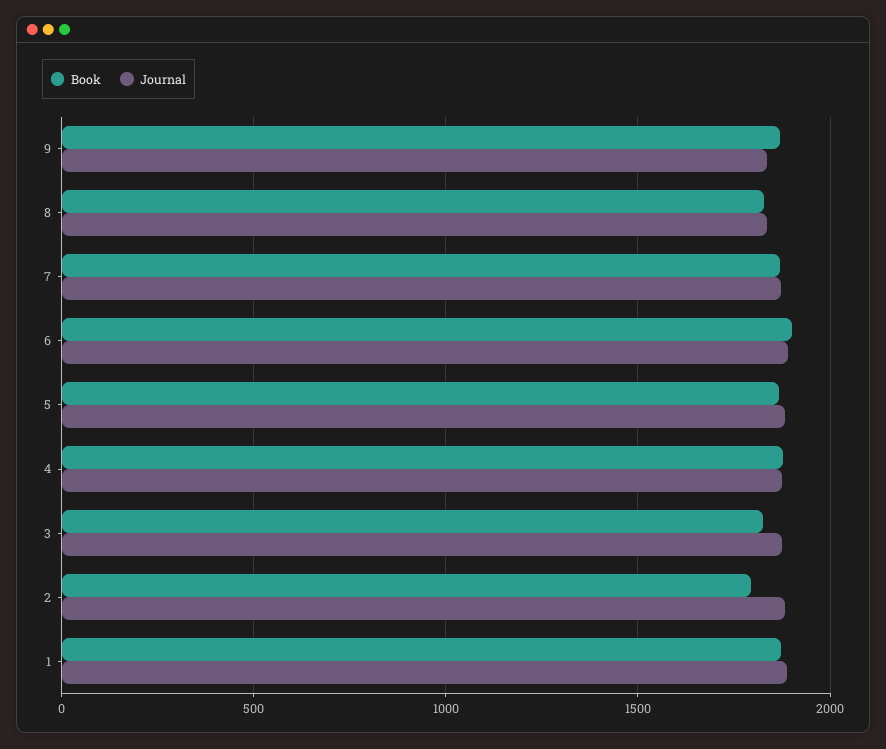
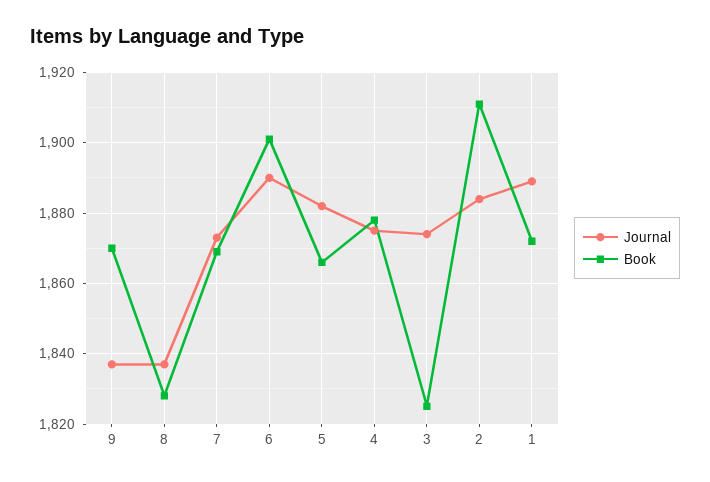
  {
    "Book": {
      "9": 1870,
      "8": 1830,
      "7": 1870,
      "6": 1900,
      "5": 1865,
      "4": 1880,
      "3": 1825,
-     "2": 1800,
+     "2": 1910,
      "1": 1870
    },
    "Journal": {
      "9": 1835,
      "8": 1835,
      "7": 1875,
      "6": 1890,
      "5": 1880,
      "4": 1875,
      "3": 1875,
      "2": 1885,
      "1": 1890
    }
  }

